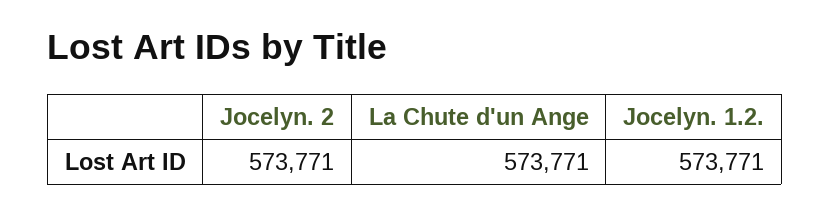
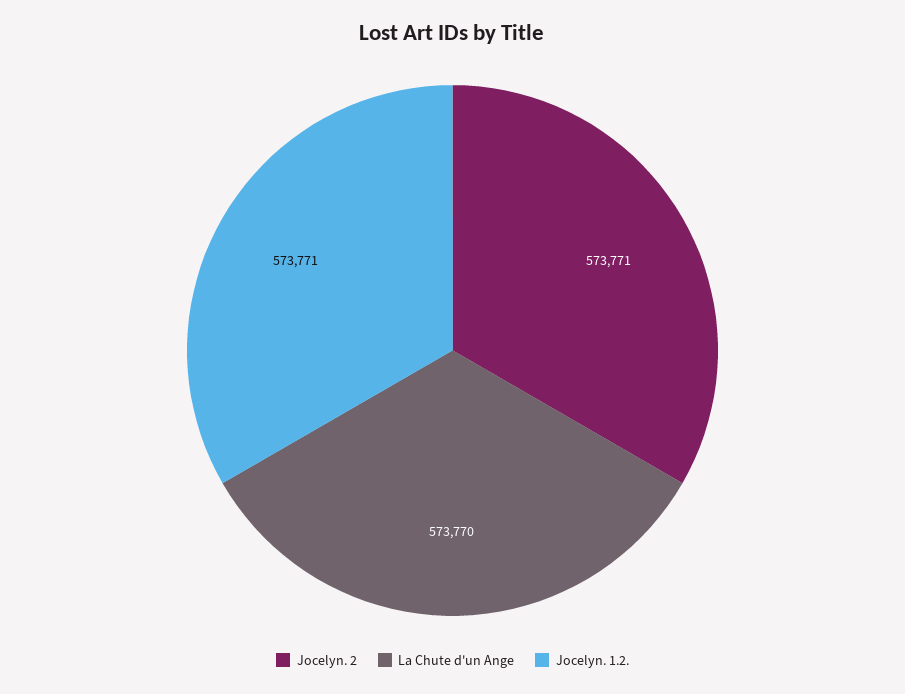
  {
    "Jocelyn. 2": 573771,
-   "La Chute d'un Ange": 573771,
+   "La Chute d'un Ange": 573770,
    "Jocelyn. 1.2.": 573771
  }

